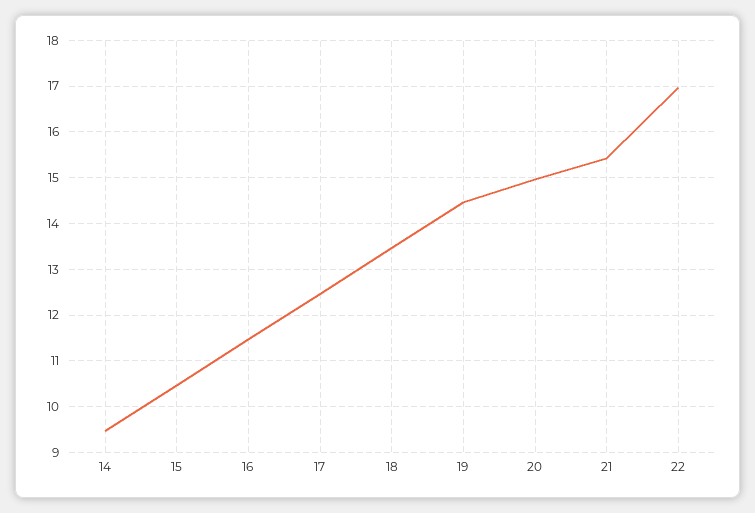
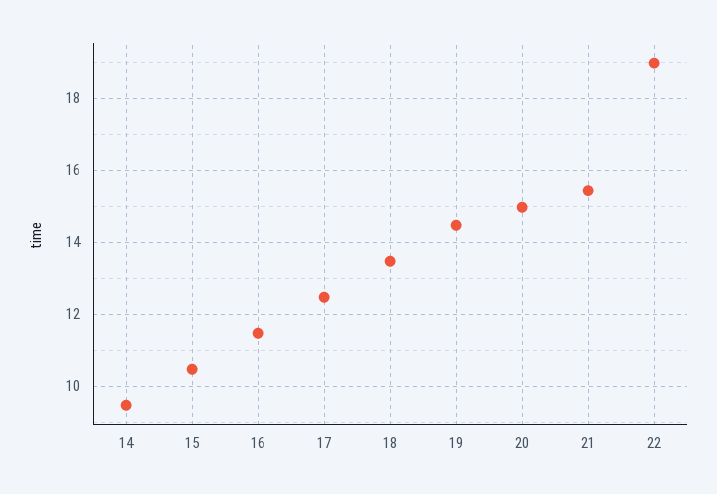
  {
    "14": 9.4,
    "15": 10.4,
    "16": 11.4,
    "17": 12.4,
    "18": 13.4,
    "19": 14.4,
    "20": 15,
    "21": 15.4,
-   "22": 17
+   "22": 19
  }

